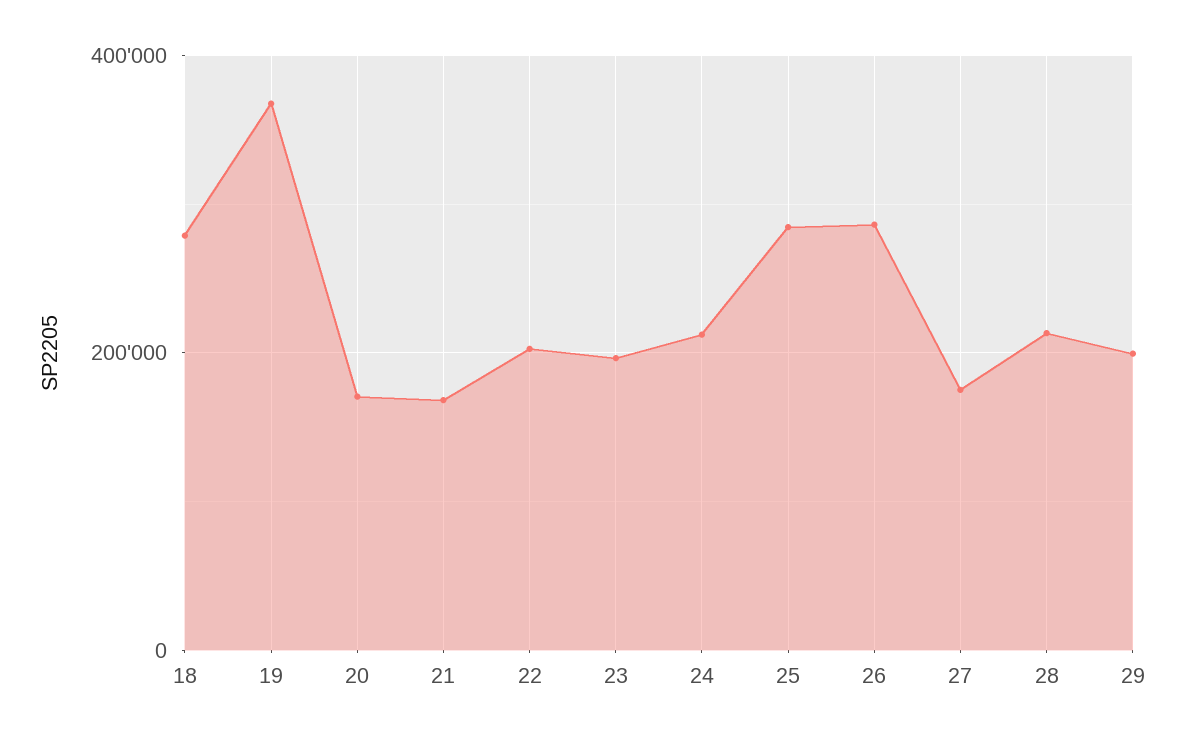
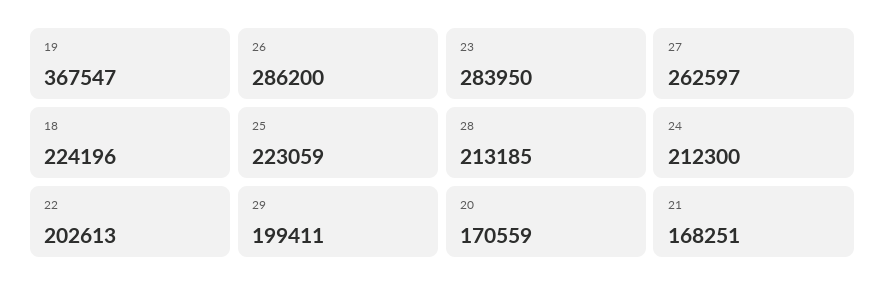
  {
-   "18": 280000,
+   "18": 224196,
    "19": 367547,
    "20": 170559,
    "21": 168251,
    "22": 202613,
-   "23": 200000,
+   "23": 283950,
    "24": 212300,
-   "25": 280000,
+   "25": 223059,
    "26": 286200,
-   "27": 180000,
+   "27": 262597,
    "28": 213185,
    "29": 199411
  }

